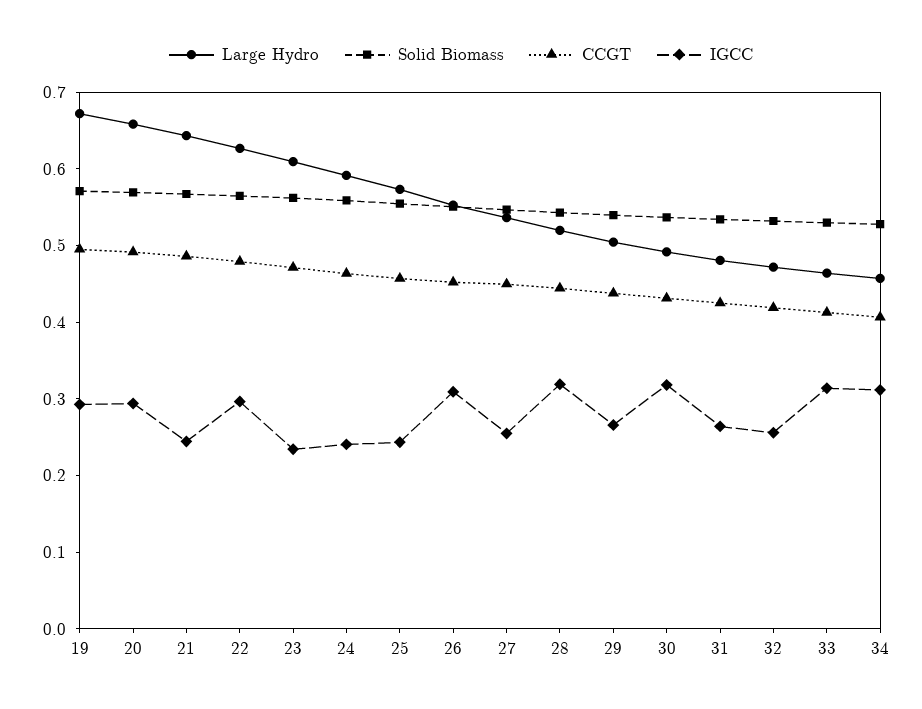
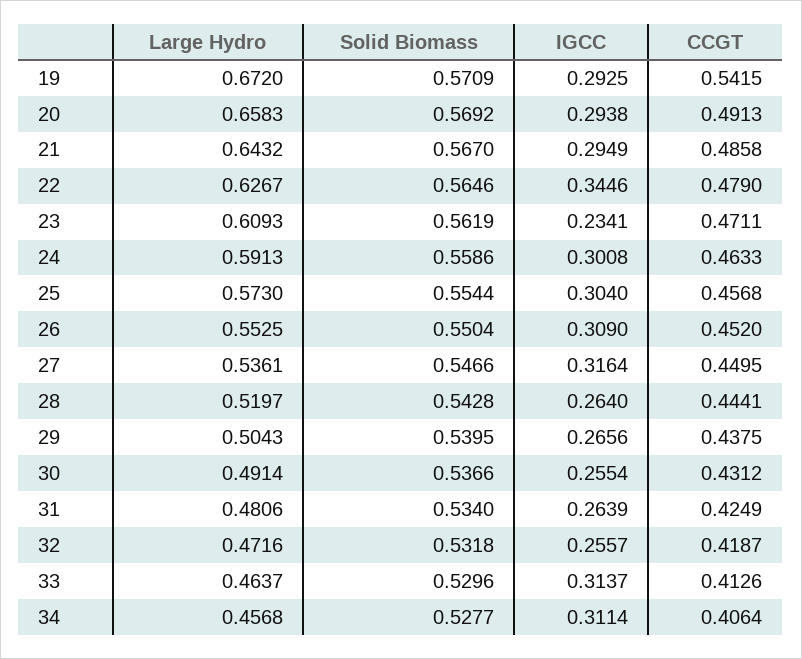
  {
    "Large Hydro": {
      "19": 0.672,
      "20": 0.6583,
      "21": 0.6432,
      "22": 0.6267,
      "23": 0.6093,
      "24": 0.5913,
      "25": 0.573,
      "26": 0.5525,
      "27": 0.5361,
      "28": 0.5197,
      "29": 0.5043,
      "30": 0.4914,
      "31": 0.4806,
      "32": 0.4716,
      "33": 0.4637,
      "34": 0.4568
    },
    "Solid Biomass": {
      "19": 0.5709,
      "20": 0.5692,
      "21": 0.567,
      "22": 0.5646,
      "23": 0.5619,
      "24": 0.5586,
      "25": 0.5544,
      "26": 0.5504,
      "27": 0.5466,
      "28": 0.5428,
      "29": 0.5395,
      "30": 0.5366,
      "31": 0.534,
      "32": 0.5318,
      "33": 0.5296,
      "34": 0.5277
    },
    "CCGT": {
-     "19": 0.5,
+     "19": 0.5415,
      "20": 0.4913,
      "21": 0.4858,
      "22": 0.479,
      "23": 0.4711,
      "24": 0.4633,
      "25": 0.4568,
      "26": 0.452,
      "27": 0.4495,
      "28": 0.4441,
      "29": 0.4375,
      "30": 0.4312,
      "31": 0.4249,
      "32": 0.4187,
      "33": 0.4126,
      "34": 0.4064
    },
    "IGCC": {
      "19": 0.2925,
      "20": 0.2938,
-     "21": 0.24,
+     "21": 0.2949,
-     "22": 0.3,
+     "22": 0.3446,
      "23": 0.2341,
-     "24": 0.24,
+     "24": 0.3008,
-     "25": 0.24,
+     "25": 0.304,
      "26": 0.309,
-     "27": 0.26,
+     "27": 0.3164,
-     "28": 0.32,
+     "28": 0.264,
      "29": 0.2656,
-     "30": 0.32,
+     "30": 0.2554,
      "31": 0.2639,
      "32": 0.2557,
      "33": 0.3137,
      "34": 0.3114
    }
  }

